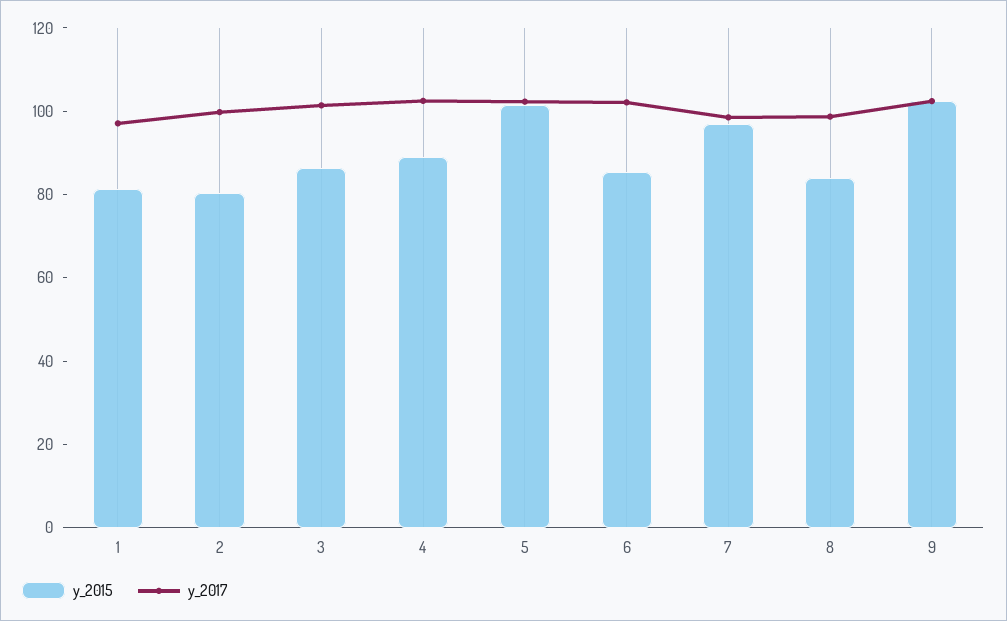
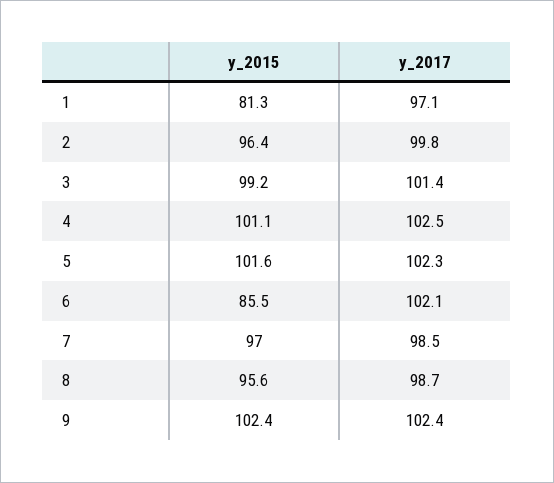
  {
    "y_2015": {
      "1": 81.3,
-     "2": 80,
+     "2": 96.4,
-     "3": 85,
+     "3": 99.2,
-     "4": 90,
+     "4": 101.1,
      "5": 101.6,
      "6": 85.5,
      "7": 97,
-     "8": 85,
+     "8": 95.6,
      "9": 102.4
    },
    "y_2017": {
      "1": 97.1,
      "2": 99.8,
      "3": 101.4,
      "4": 102.5,
      "5": 102.3,
      "6": 102.1,
      "7": 98.5,
      "8": 98.7,
      "9": 102.4
    }
  }

